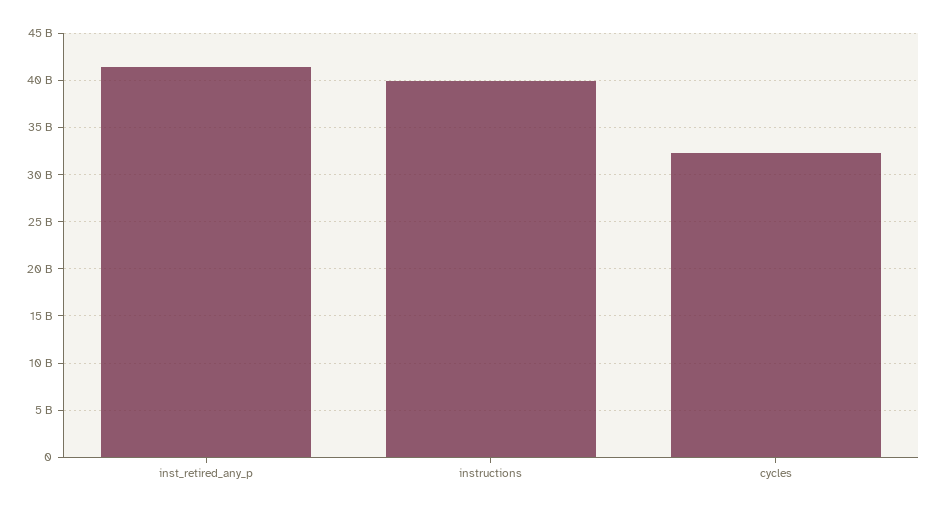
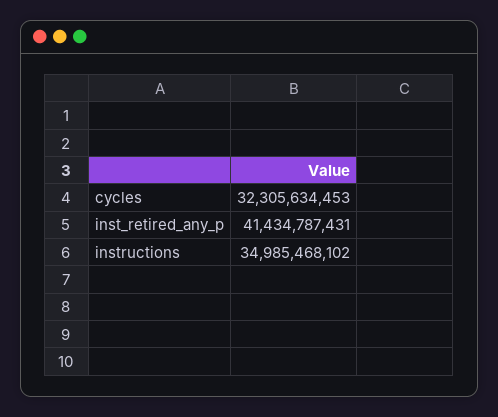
  {
    "inst_retired_any_p": 41434787431,
-   "instructions": 40000000000,
+   "instructions": 34985468102,
    "cycles": 32305634453
  }

